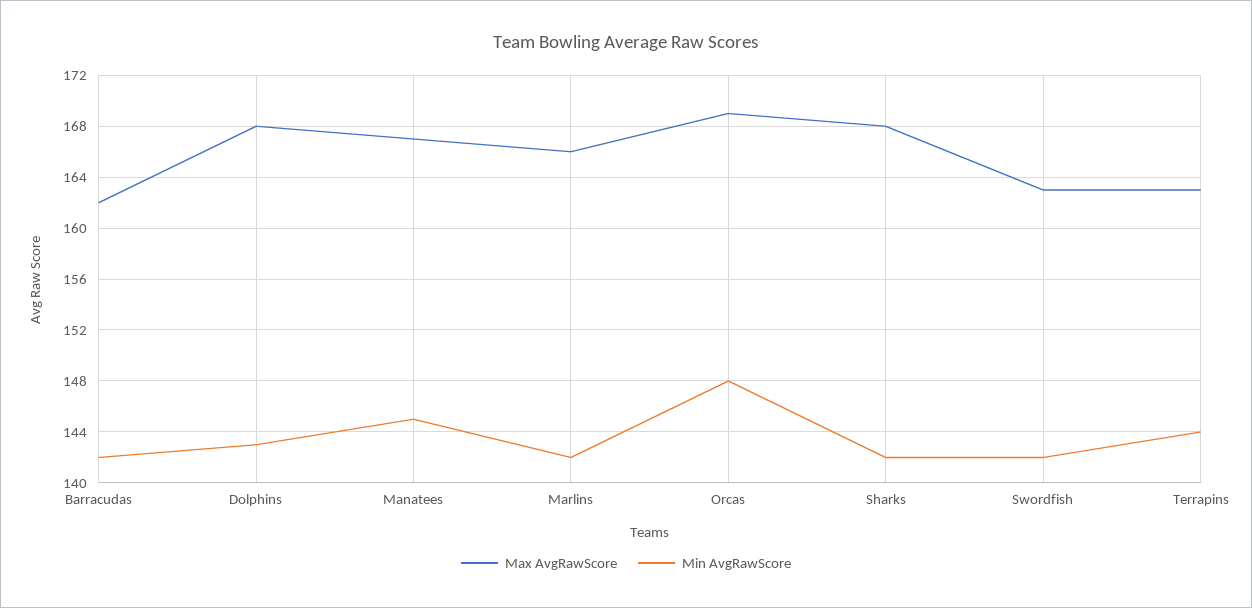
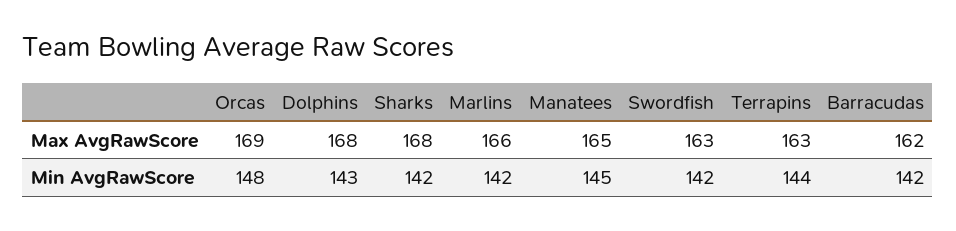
  {
    "Max AvgRawScore": {
      "Barracudas": 162,
      "Dolphins": 168,
-     "Manatees": 167,
+     "Manatees": 165,
      "Marlins": 166,
      "Orcas": 169,
      "Sharks": 168,
      "Swordfish": 163,
      "Terrapins": 163
    },
    "Min AvgRawScore": {
      "Barracudas": 142,
      "Dolphins": 143,
      "Manatees": 145,
      "Marlins": 142,
      "Orcas": 148,
      "Sharks": 142,
      "Swordfish": 142,
      "Terrapins": 144
    }
  }

